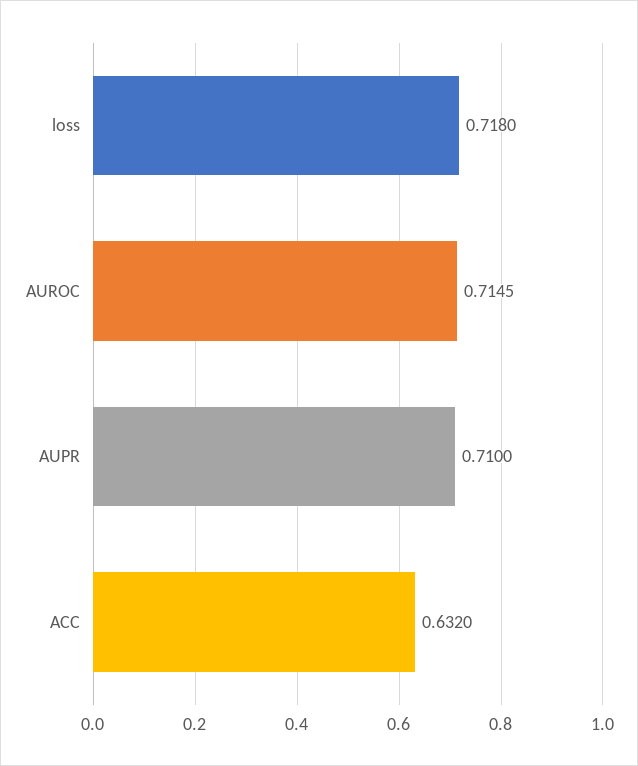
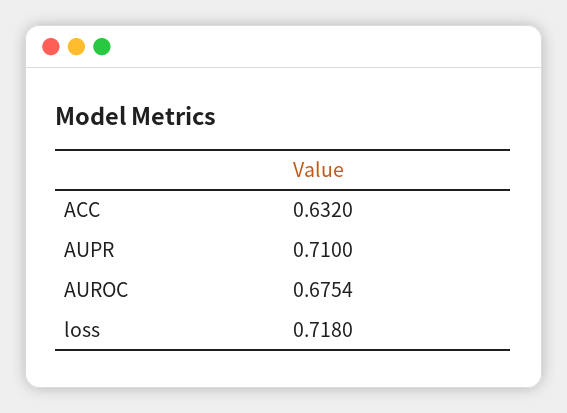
  {
    "loss": 0.718,
-   "AUROC": 0.7145,
+   "AUROC": 0.6754,
    "AUPR": 0.71,
    "ACC": 0.632
  }

